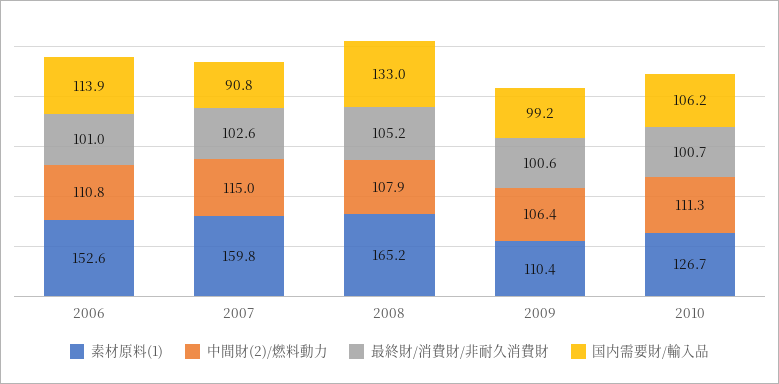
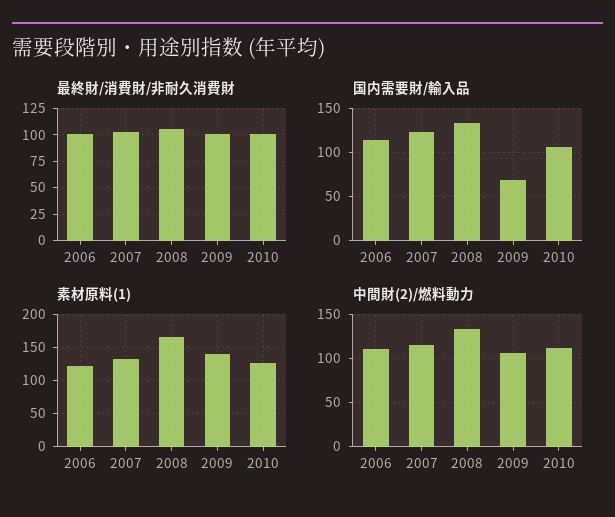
  {
    "素材原料(1)": {
-     "2006": 152.6,
+     "2006": 120,
-     "2007": 159.8,
+     "2007": 130,
      "2008": 165.2,
-     "2009": 110.4,
+     "2009": 140,
      "2010": 126.7
    },
    "中間財(2)/燃料動力": {
      "2006": 110.8,
      "2007": 115,
-     "2008": 107.9,
+     "2008": 130,
      "2009": 106.4,
      "2010": 111.3
    },
    "最終財/消費財/非耐久消費財": {
      "2006": 101,
      "2007": 102.6,
      "2008": 105.2,
      "2009": 100.6,
      "2010": 100.7
    },
    "国内需要財/輸入品": {
      "2006": 113.9,
-     "2007": 90.8,
+     "2007": 120,
      "2008": 133,
-     "2009": 99.2,
+     "2009": 70,
      "2010": 106.2
    }
  }

